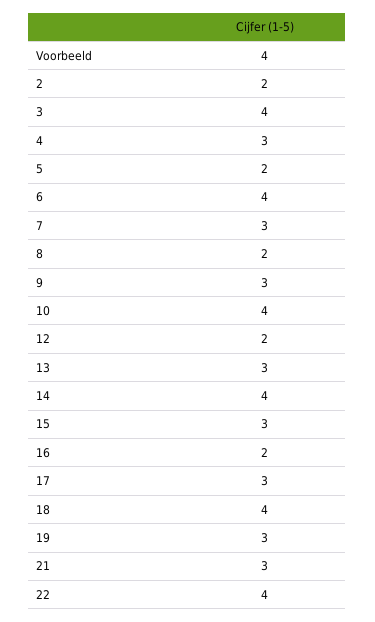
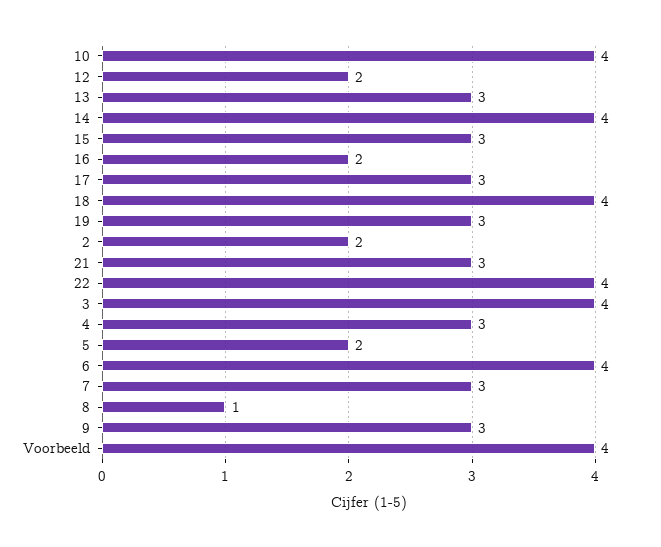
  {
    "Voorbeeld": 4,
    "2": 2,
    "3": 4,
    "4": 3,
    "5": 2,
    "6": 4,
    "7": 3,
-   "8": 2,
+   "8": 1,
    "9": 3,
    "10": 4,
    "12": 2,
    "13": 3,
    "14": 4,
    "15": 3,
    "16": 2,
    "17": 3,
    "18": 4,
    "19": 3,
    "21": 3,
    "22": 4
  }

